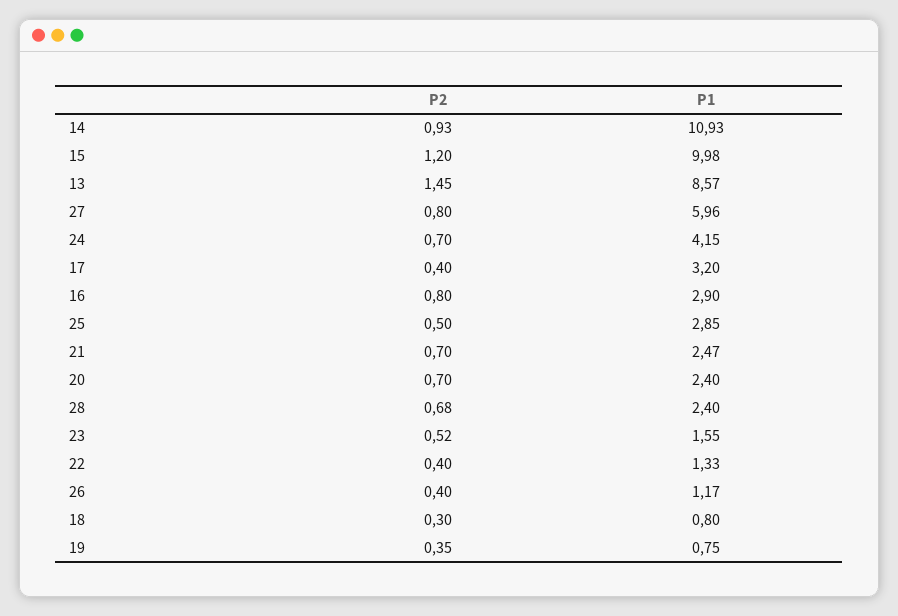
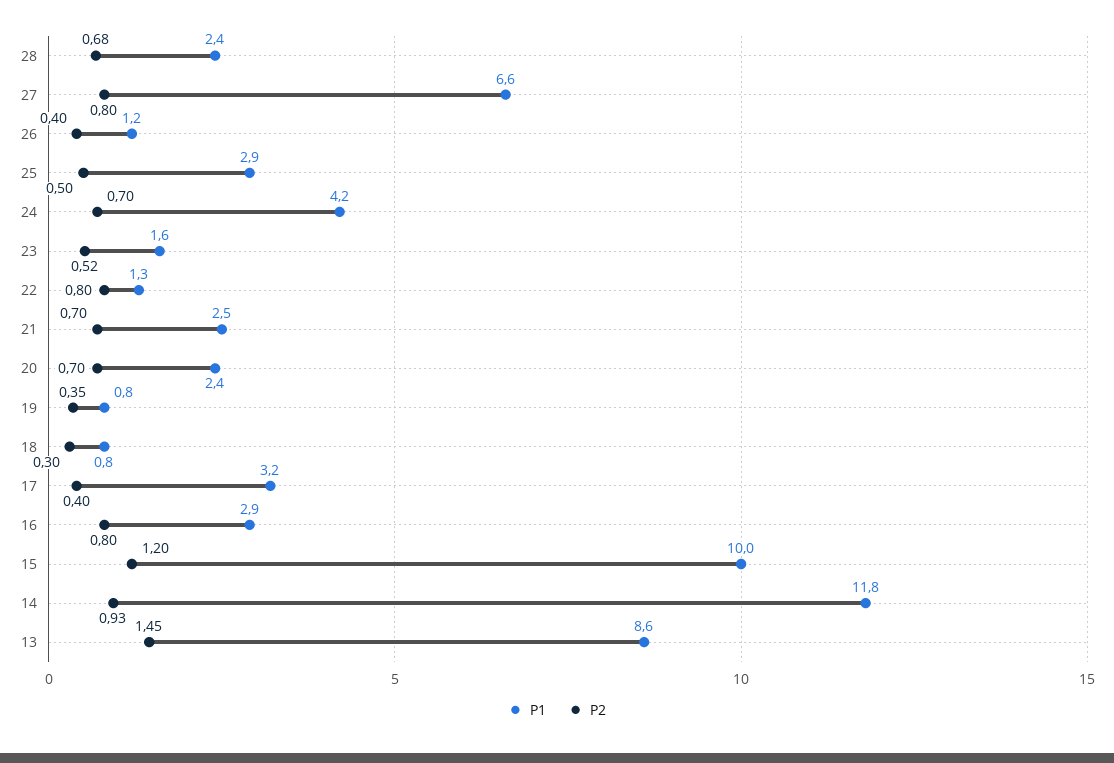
  {
    "P2": {
      "14": 0.93,
      "15": 1.2,
      "13": 1.45,
      "27": 0.8,
      "24": 0.7,
      "17": 0.4,
      "16": 0.8,
      "25": 0.5,
      "21": 0.7,
      "20": 0.7,
      "28": 0.68,
      "23": 0.52,
-     "22": 0.4,
+     "22": 0.8,
      "26": 0.4,
      "18": 0.3,
      "19": 0.35
    },
    "P1": {
-     "14": 10.93,
+     "14": 11.8,
      "15": 9.98,
      "13": 8.57,
-     "27": 5.96,
+     "27": 6.6,
      "24": 4.15,
      "17": 3.2,
      "16": 2.9,
      "25": 2.85,
      "21": 2.47,
      "20": 2.4,
      "28": 2.4,
      "23": 1.55,
      "22": 1.33,
      "26": 1.17,
      "18": 0.8,
      "19": 0.75
    }
  }

